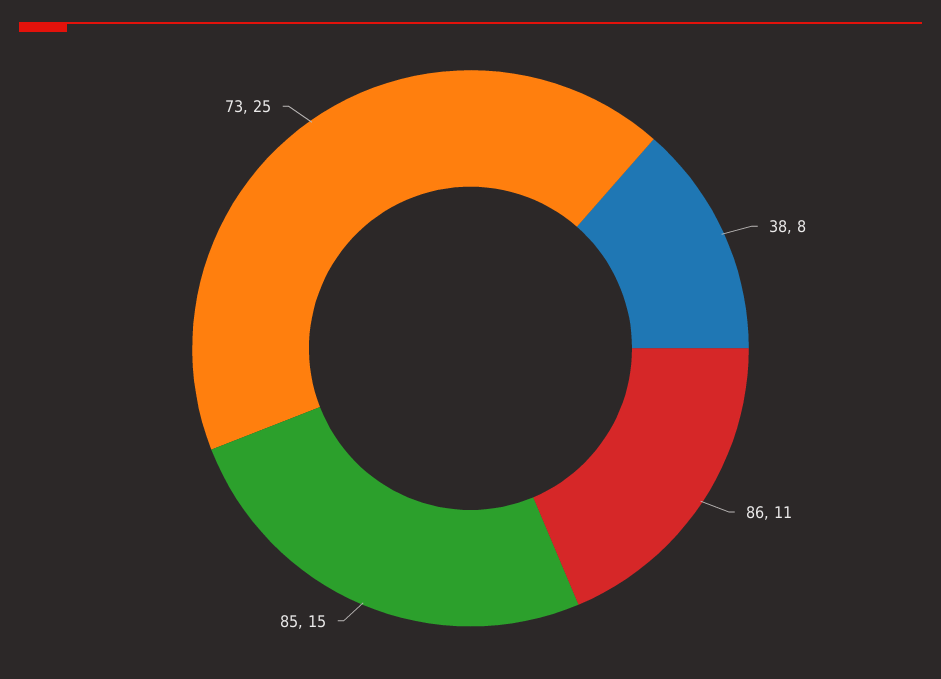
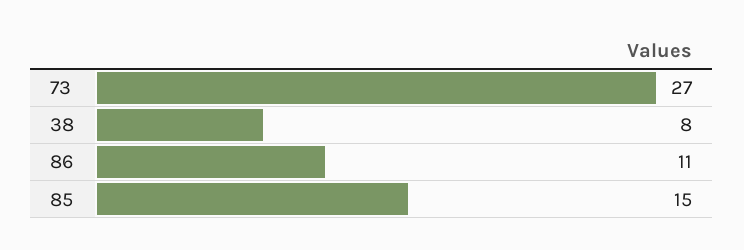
  {
    "38": 8,
    "86": 11,
    "85": 15,
-   "73": 25
+   "73": 27
  }

